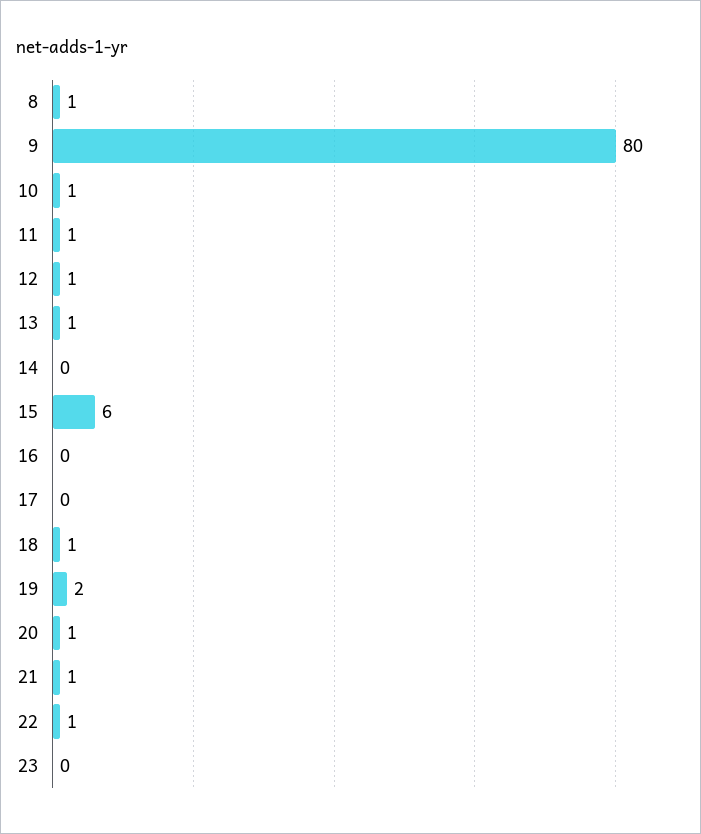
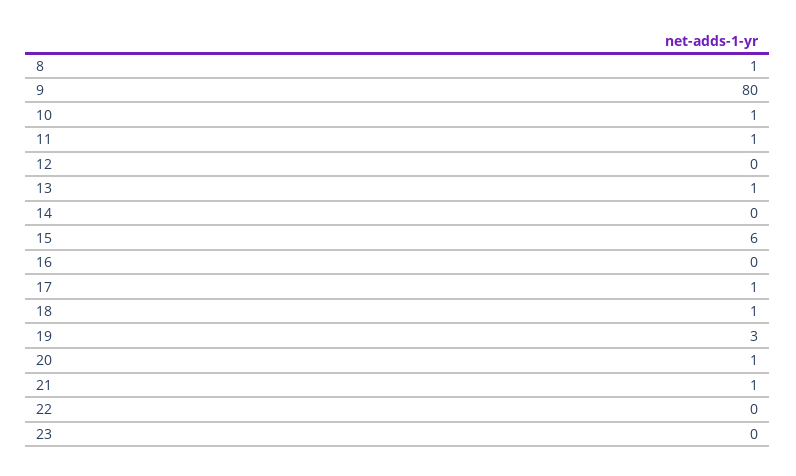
  {
    "8": 1,
    "9": 80,
    "10": 1,
    "11": 1,
-   "12": 1,
+   "12": 0,
    "13": 1,
    "14": 0,
    "15": 6,
    "16": 0,
-   "17": 0,
+   "17": 1,
    "18": 1,
-   "19": 2,
+   "19": 3,
    "20": 1,
    "21": 1,
-   "22": 1,
+   "22": 0,
    "23": 0
  }

